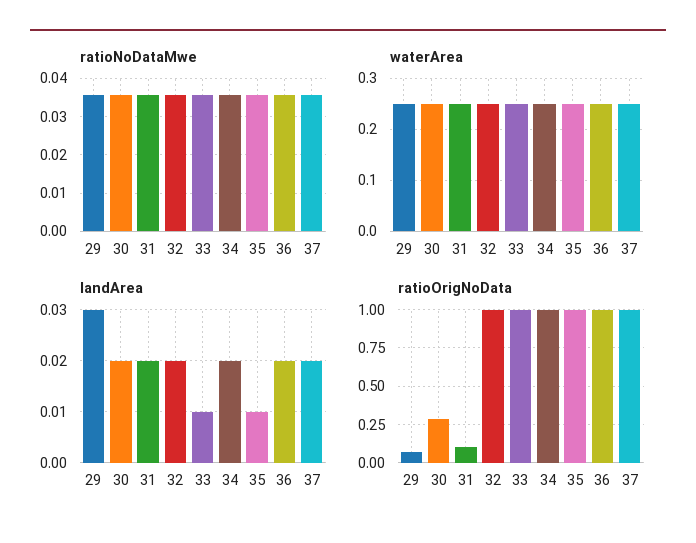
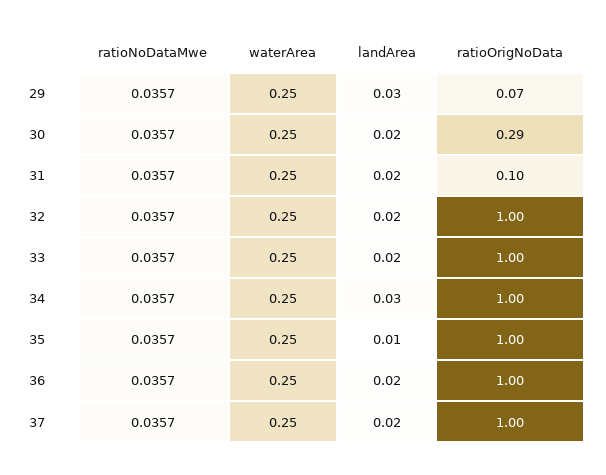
  {
    "ratioNoDataMwe": {
      "29": 0.0357,
      "30": 0.0357,
      "31": 0.0357,
      "32": 0.0357,
      "33": 0.0357,
      "34": 0.0357,
      "35": 0.0357,
      "36": 0.0357,
      "37": 0.0357
    },
    "waterArea": {
      "29": 0.25,
      "30": 0.25,
      "31": 0.25,
      "32": 0.25,
      "33": 0.25,
      "34": 0.25,
      "35": 0.25,
      "36": 0.25,
      "37": 0.25
    },
    "landArea": {
      "29": 0.03,
      "30": 0.02,
      "31": 0.02,
      "32": 0.02,
-     "33": 0.01,
+     "33": 0.02,
-     "34": 0.02,
+     "34": 0.03,
      "35": 0.01,
      "36": 0.02,
      "37": 0.02
    },
    "ratioOrigNoData": {
      "29": 0.07,
      "30": 0.29,
      "31": 0.1,
      "32": 1,
      "33": 1,
      "34": 1,
      "35": 1,
      "36": 1,
      "37": 1
    }
  }

